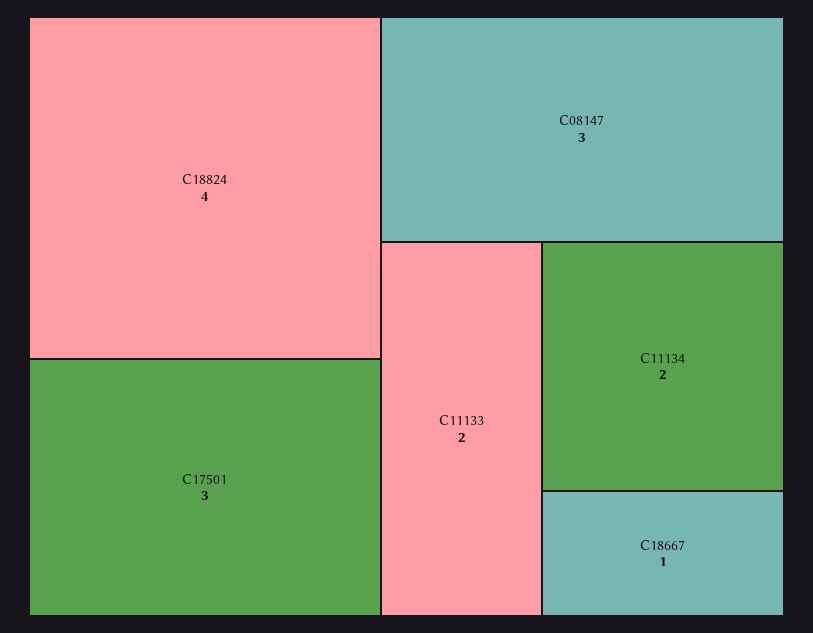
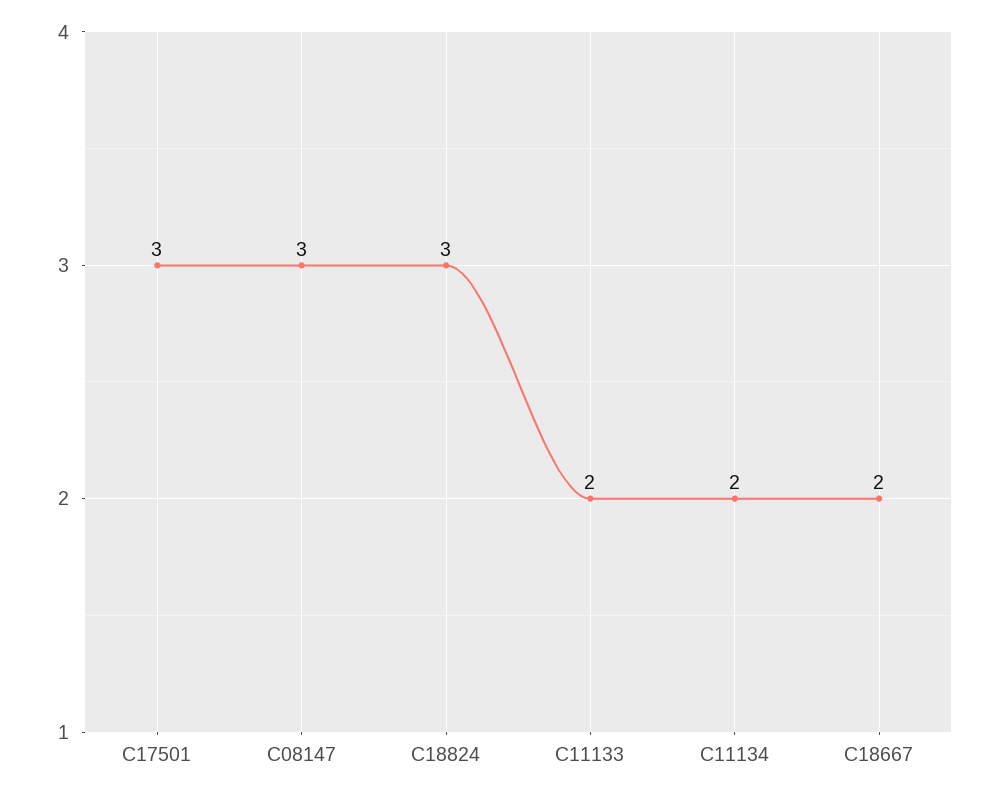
  {
-   "C18824": 4,
+   "C18824": 3,
    "C17501": 3,
    "C08147": 3,
    "C11133": 2,
    "C11134": 2,
-   "C18667": 1
+   "C18667": 2
  }

